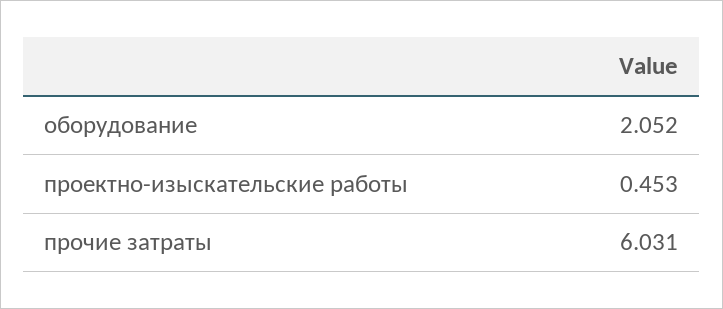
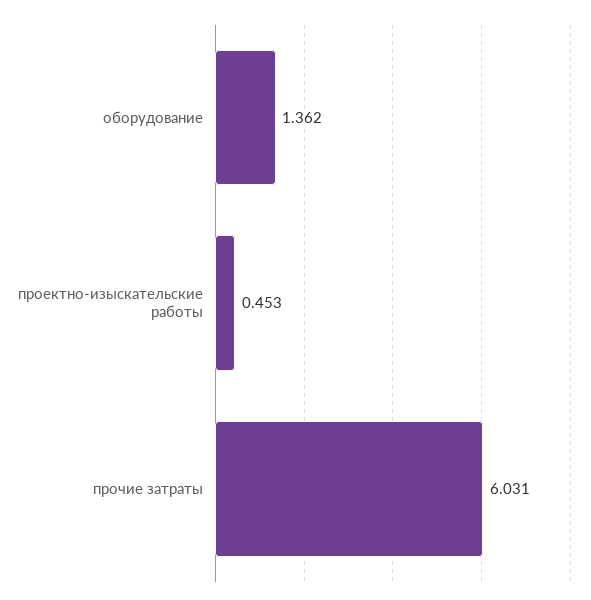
  {
-   "оборудование": 2.052,
+   "оборудование": 1.362,
    "проектно-изыскательские работы": 0.453,
    "прочие затраты": 6.031
  }

